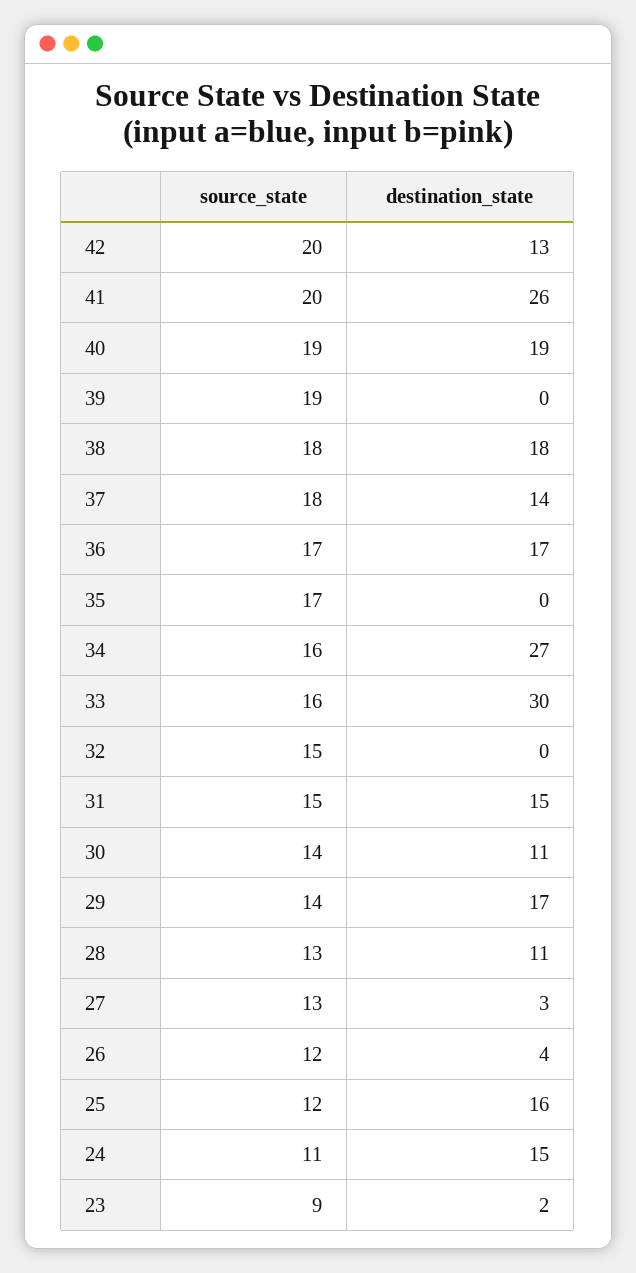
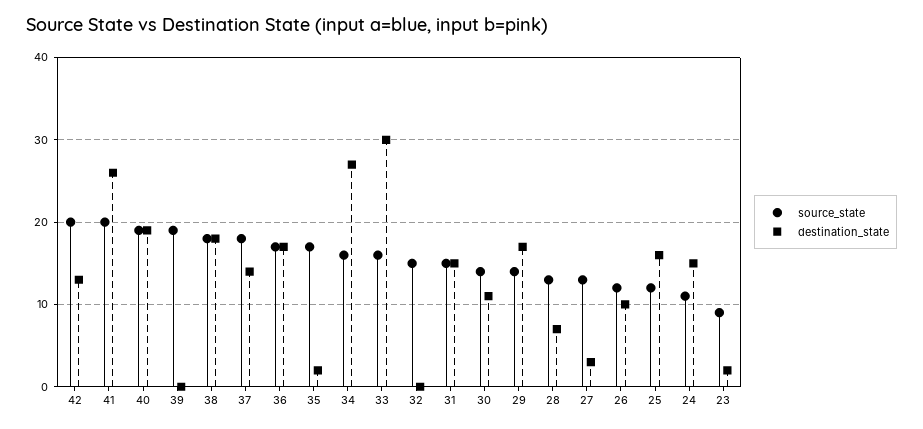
  {
    "source_state": {
      "42": 20,
      "41": 20,
      "40": 19,
      "39": 19,
      "38": 18,
      "37": 18,
      "36": 17,
      "35": 17,
      "34": 16,
      "33": 16,
      "32": 15,
      "31": 15,
      "30": 14,
      "29": 14,
      "28": 13,
      "27": 13,
      "26": 12,
      "25": 12,
      "24": 11,
      "23": 9
    },
    "destination_state": {
      "42": 13,
      "41": 26,
      "40": 19,
      "39": 0,
      "38": 18,
      "37": 14,
      "36": 17,
-     "35": 0,
+     "35": 2,
      "34": 27,
      "33": 30,
      "32": 0,
      "31": 15,
      "30": 11,
      "29": 17,
-     "28": 11,
+     "28": 7,
      "27": 3,
-     "26": 4,
+     "26": 10,
      "25": 16,
      "24": 15,
      "23": 2
    }
  }

